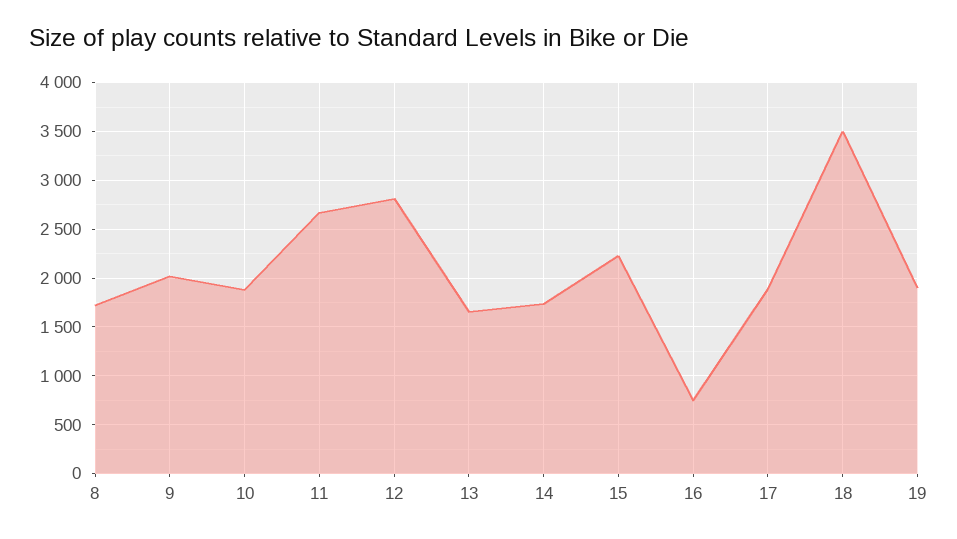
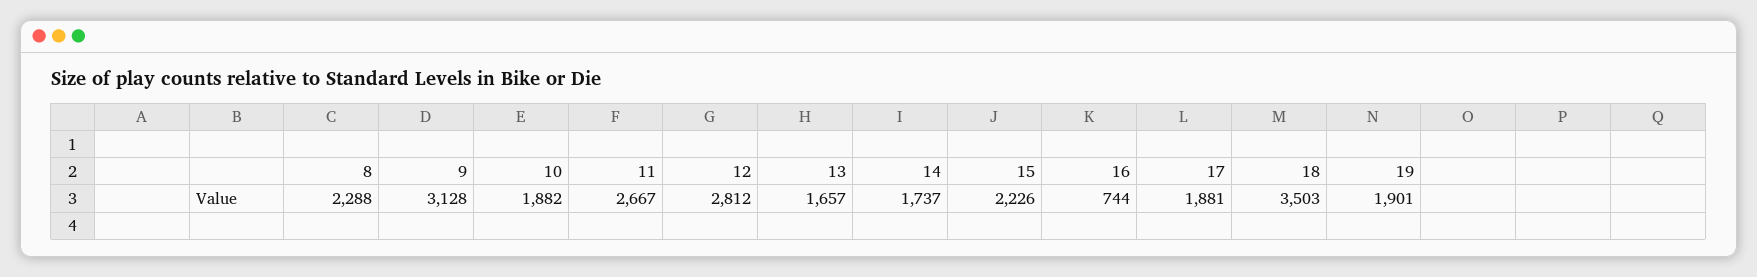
  {
-   "8": 1700,
+   "8": 2288,
-   "9": 2000,
+   "9": 3128,
    "10": 1882,
    "11": 2667,
    "12": 2812,
    "13": 1657,
    "14": 1737,
    "15": 2226,
    "16": 744,
    "17": 1881,
    "18": 3503,
    "19": 1901
  }

